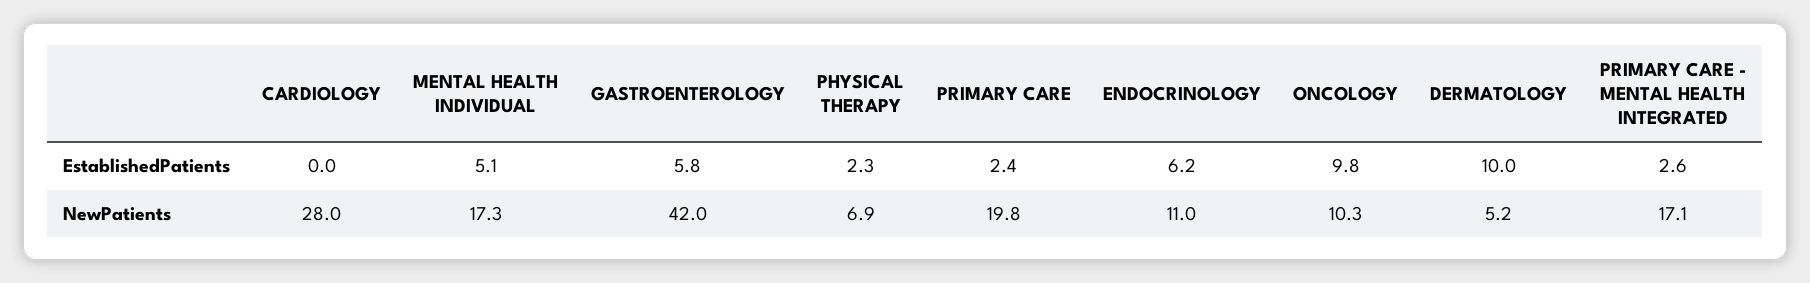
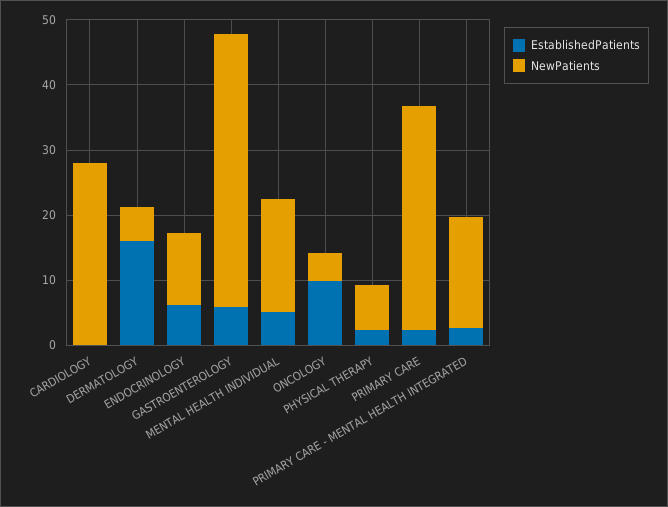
  {
    "EstablishedPatients": {
      "CARDIOLOGY": 0,
      "MENTAL HEALTH INDIVIDUAL": 5.1,
      "GASTROENTEROLOGY": 5.8,
      "PHYSICAL THERAPY": 2.3,
      "PRIMARY CARE": 2.4,
      "ENDOCRINOLOGY": 6.2,
      "ONCOLOGY": 9.8,
-     "DERMATOLOGY": 10,
+     "DERMATOLOGY": 16,
      "PRIMARY CARE - MENTAL HEALTH INTEGRATED": 2.6
    },
    "NewPatients": {
      "CARDIOLOGY": 28,
      "MENTAL HEALTH INDIVIDUAL": 17.3,
      "GASTROENTEROLOGY": 42,
      "PHYSICAL THERAPY": 6.9,
-     "PRIMARY CARE": 19.8,
+     "PRIMARY CARE": 34,
      "ENDOCRINOLOGY": 11,
-     "ONCOLOGY": 10.3,
+     "ONCOLOGY": 4,
      "DERMATOLOGY": 5.2,
      "PRIMARY CARE - MENTAL HEALTH INTEGRATED": 17.1
    }
  }

